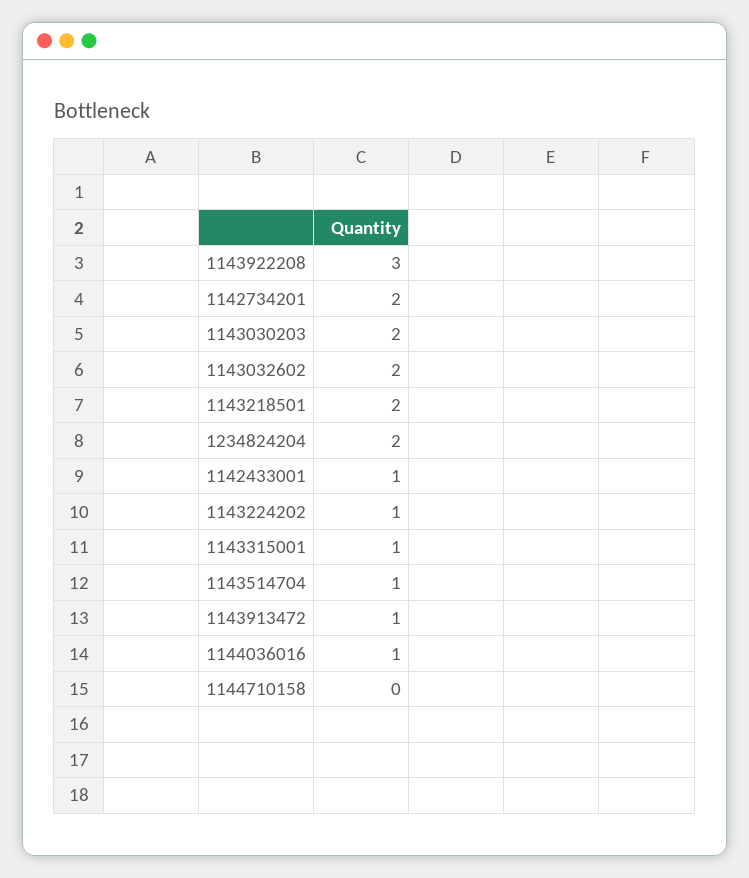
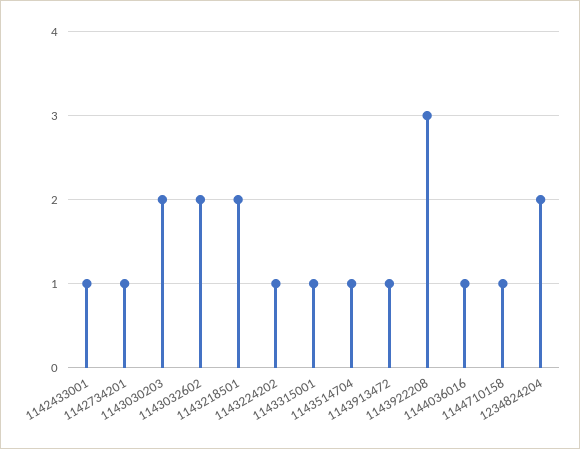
  {
    "1143922208": 3,
-   "1142734201": 2,
+   "1142734201": 1,
    "1143030203": 2,
    "1143032602": 2,
    "1143218501": 2,
    "1234824204": 2,
    "1142433001": 1,
    "1143224202": 1,
    "1143315001": 1,
    "1143514704": 1,
    "1143913472": 1,
    "1144036016": 1,
-   "1144710158": 0
+   "1144710158": 1
  }

